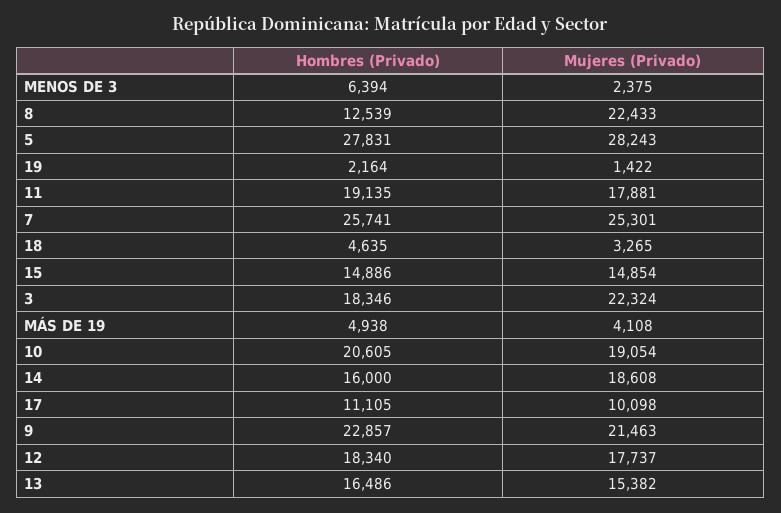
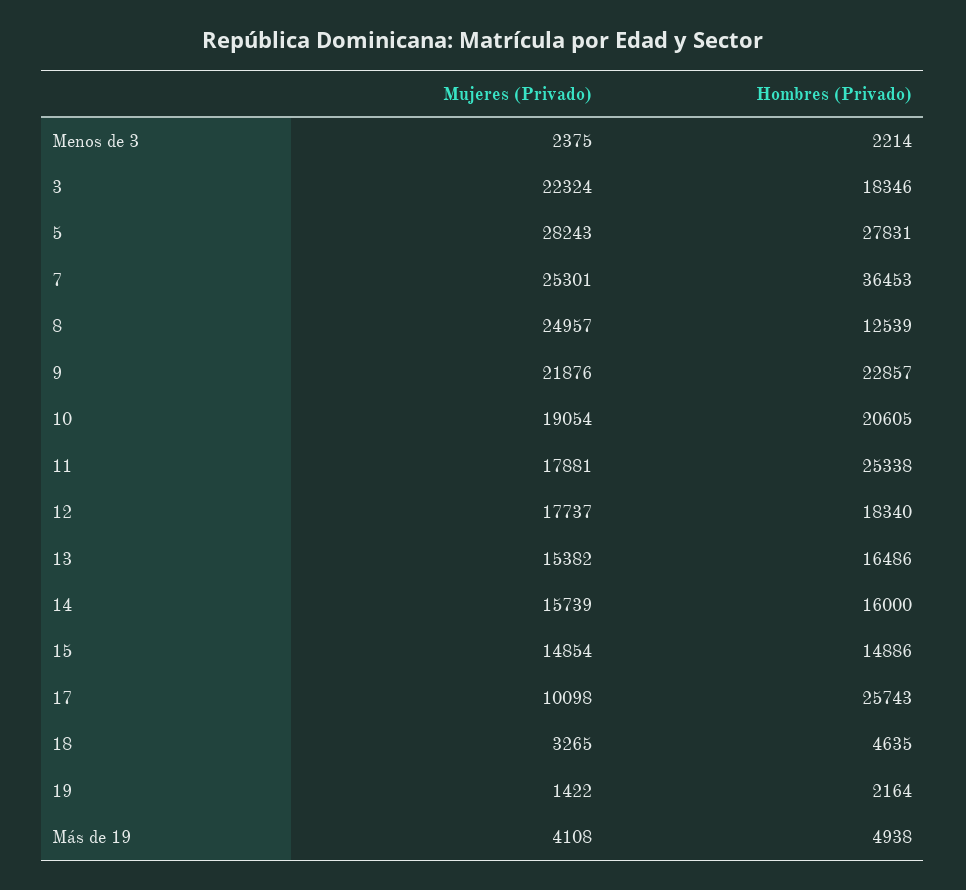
  {
    "Hombres (Privado)": {
-     "MENOS DE 3": 6394,
+     "MENOS DE 3": 2214,
      "8": 12539,
      "5": 27831,
      "19": 2164,
-     "11": 19135,
+     "11": 25338,
-     "7": 25741,
+     "7": 36453,
      "18": 4635,
      "15": 14886,
      "3": 18346,
      "MÁS DE 19": 4938,
      "10": 20605,
      "14": 16000,
-     "17": 11105,
+     "17": 25743,
      "9": 22857,
      "12": 18340,
      "13": 16486
    },
    "Mujeres (Privado)": {
      "MENOS DE 3": 2375,
-     "8": 22433,
+     "8": 24957,
      "5": 28243,
      "19": 1422,
      "11": 17881,
      "7": 25301,
      "18": 3265,
      "15": 14854,
      "3": 22324,
      "MÁS DE 19": 4108,
      "10": 19054,
-     "14": 18608,
+     "14": 15739,
      "17": 10098,
-     "9": 21463,
+     "9": 21876,
      "12": 17737,
      "13": 15382
    }
  }

